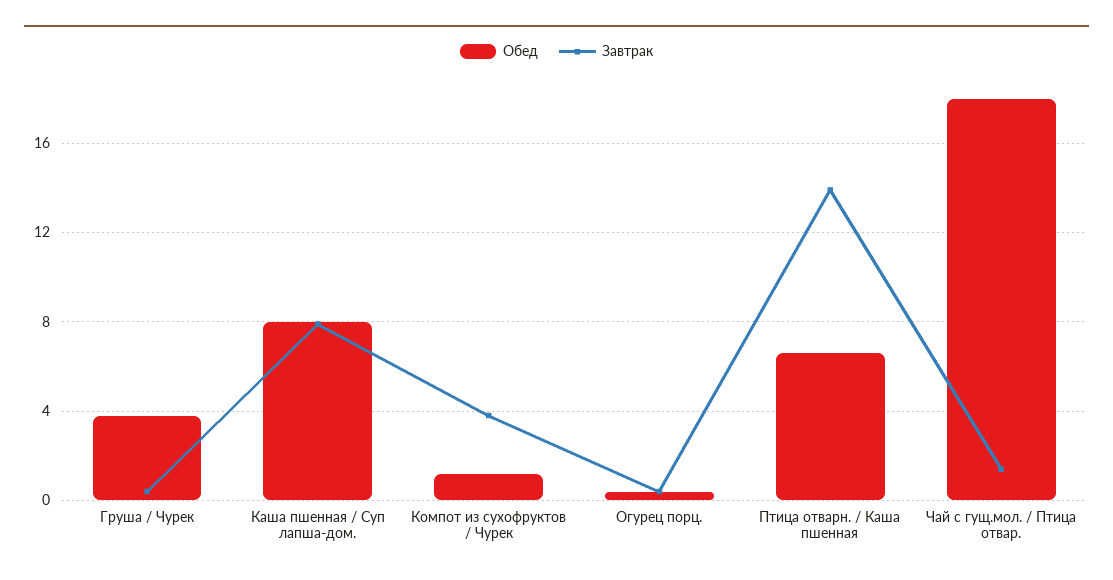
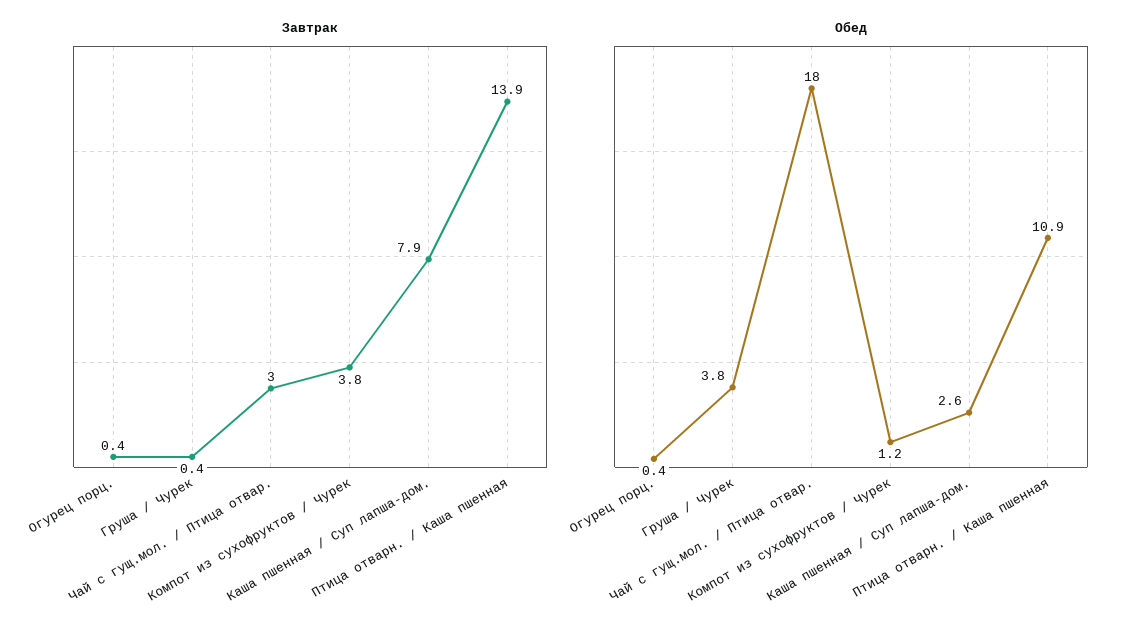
  {
    "Обед": {
      "Груша / Чурек": 3.8,
-     "Каша пшенная / Суп лапша-дом.": 8,
+     "Каша пшенная / Суп лапша-дом.": 2.6,
      "Компот из сухофруктов / Чурек": 1.2,
      "Огурец порц.": 0.4,
-     "Птица отварн. / Каша пшенная": 6.5,
+     "Птица отварн. / Каша пшенная": 10.9,
      "Чай с гущ.мол. / Птица отвар.": 18
    },
    "Завтрак": {
      "Груша / Чурек": 0.4,
      "Каша пшенная / Суп лапша-дом.": 7.9,
      "Компот из сухофруктов / Чурек": 3.8,
      "Огурец порц.": 0.4,
      "Птица отварн. / Каша пшенная": 13.9,
-     "Чай с гущ.мол. / Птица отвар.": 1.5
+     "Чай с гущ.мол. / Птица отвар.": 3
    }
  }

